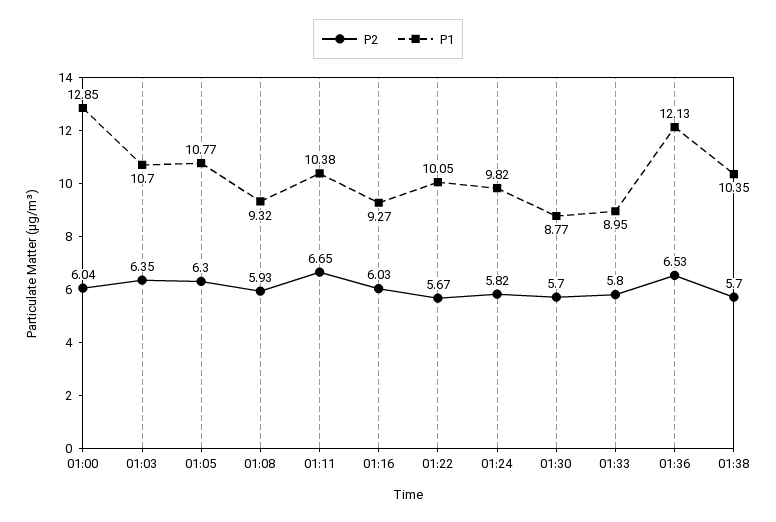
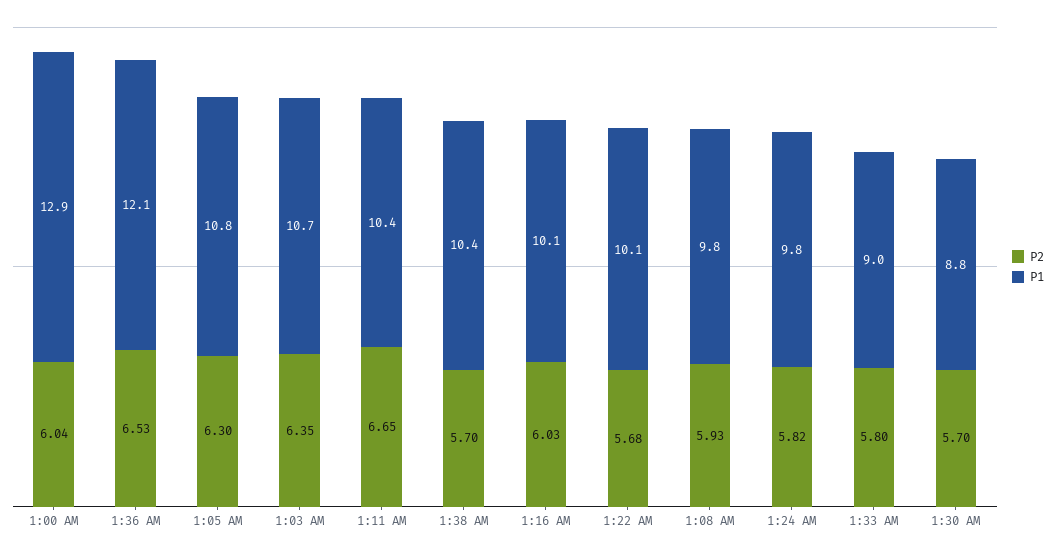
  {
    "P2": {
      "01:00": 6.04,
      "01:03": 6.35,
      "01:05": 6.3,
      "01:08": 5.93,
      "01:11": 6.65,
      "01:16": 6.03,
-     "01:22": 5.67,
+     "01:22": 5.68,
      "01:24": 5.82,
      "01:30": 5.7,
      "01:33": 5.8,
      "01:36": 6.53,
      "01:38": 5.7
    },
    "P1": {
      "01:00": 12.85,
      "01:03": 10.7,
      "01:05": 10.77,
-     "01:08": 9.32,
+     "01:08": 9.8,
      "01:11": 10.38,
-     "01:16": 9.27,
+     "01:16": 10.1,
      "01:22": 10.05,
      "01:24": 9.82,
      "01:30": 8.77,
      "01:33": 8.95,
      "01:36": 12.13,
      "01:38": 10.35
    }
  }

